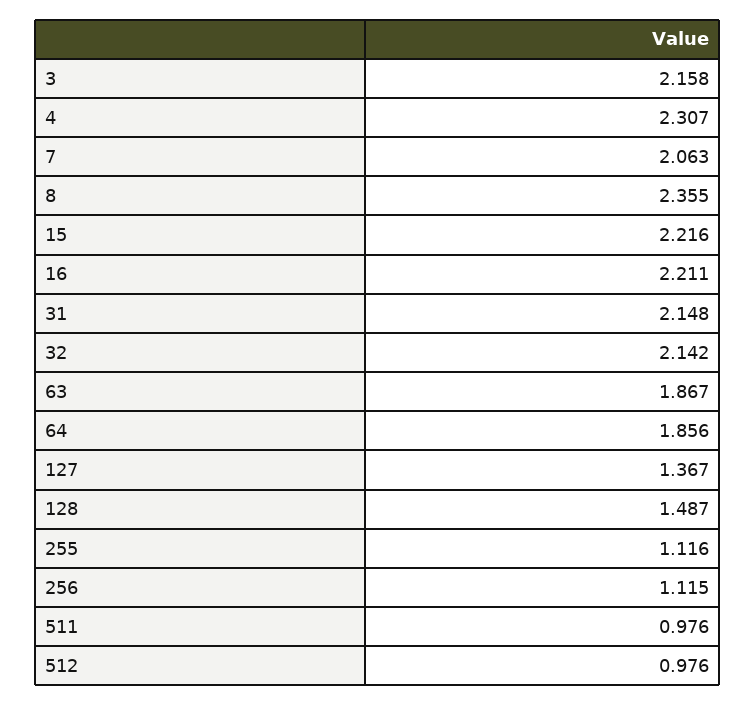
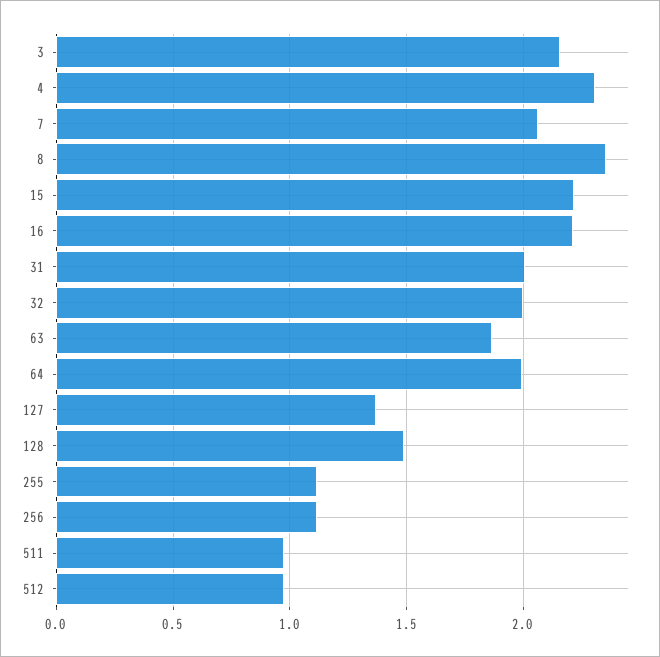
  {
    "3": 2.158,
    "4": 2.307,
    "7": 2.063,
    "8": 2.355,
    "15": 2.216,
    "16": 2.211,
-   "31": 2.148,
+   "31": 2,
-   "32": 2.142,
+   "32": 2,
    "63": 1.867,
-   "64": 1.856,
+   "64": 2,
    "127": 1.367,
    "128": 1.487,
    "255": 1.116,
    "256": 1.115,
    "511": 0.976,
    "512": 0.976
  }

